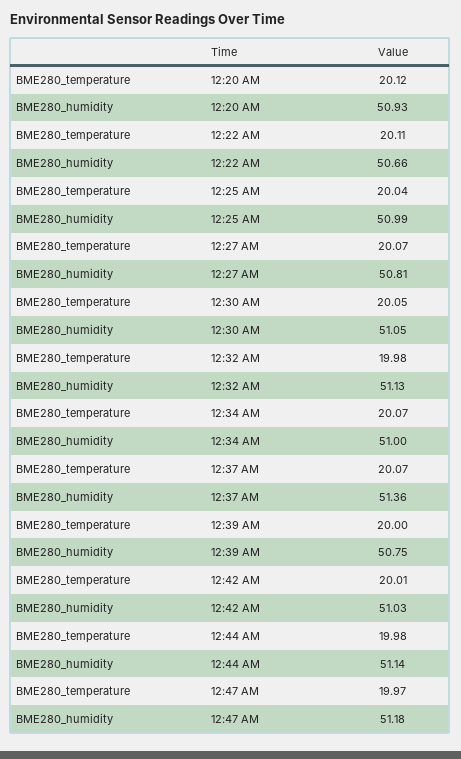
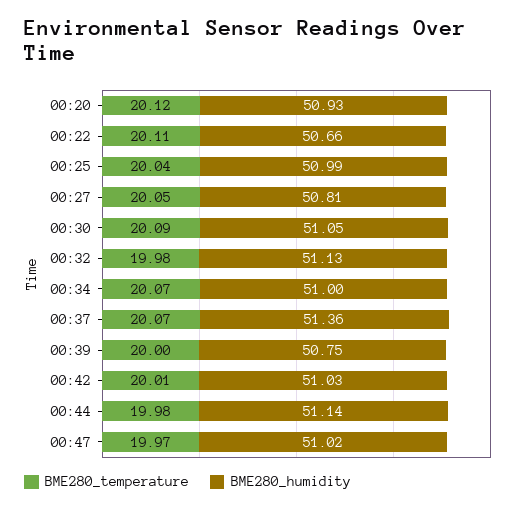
  {
    "BME280_temperature": {
      "12:20 AM": 20.12,
      "12:22 AM": 20.11,
      "12:25 AM": 20.04,
-     "12:27 AM": 20.07,
+     "12:27 AM": 20.05,
-     "12:30 AM": 20.05,
+     "12:30 AM": 20.09,
      "12:32 AM": 19.98,
      "12:34 AM": 20.07,
      "12:37 AM": 20.07,
      "12:39 AM": 20,
      "12:42 AM": 20.01,
      "12:44 AM": 19.98,
      "12:47 AM": 19.97
    },
    "BME280_humidity": {
      "12:20 AM": 50.93,
      "12:22 AM": 50.66,
      "12:25 AM": 50.99,
      "12:27 AM": 50.81,
      "12:30 AM": 51.05,
      "12:32 AM": 51.13,
      "12:34 AM": 51,
      "12:37 AM": 51.36,
      "12:39 AM": 50.75,
      "12:42 AM": 51.03,
      "12:44 AM": 51.14,
-     "12:47 AM": 51.18
+     "12:47 AM": 51.02
    }
  }

